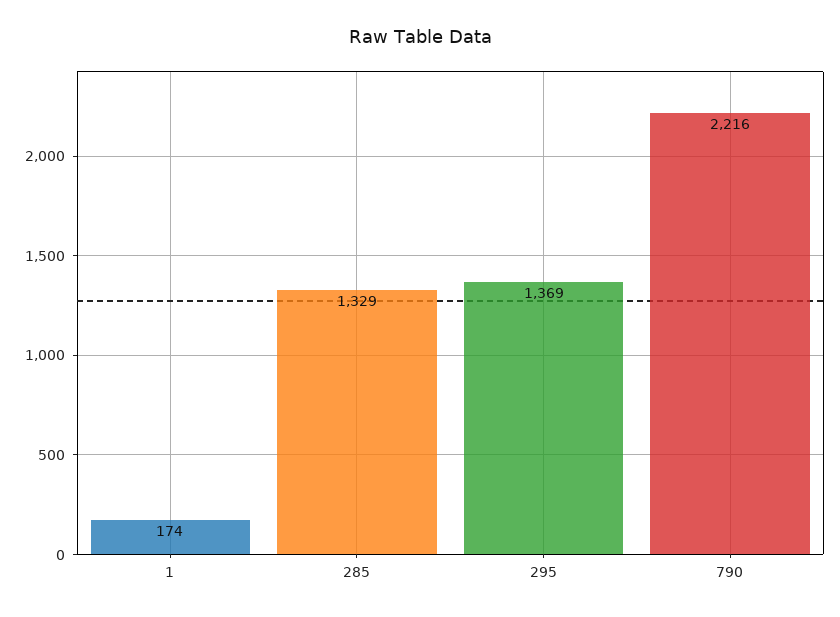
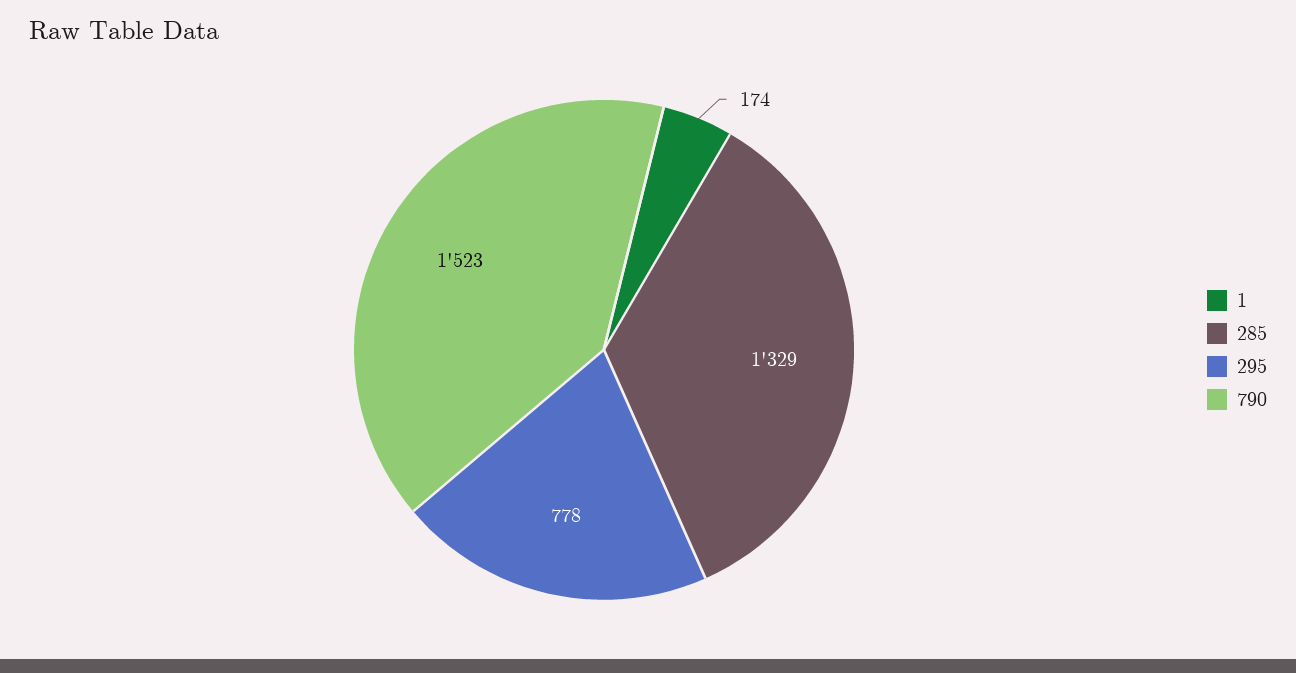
  {
    "1": 174,
    "285": 1329,
-   "295": 1369,
+   "295": 778,
-   "790": 2216
+   "790": 1523
  }

